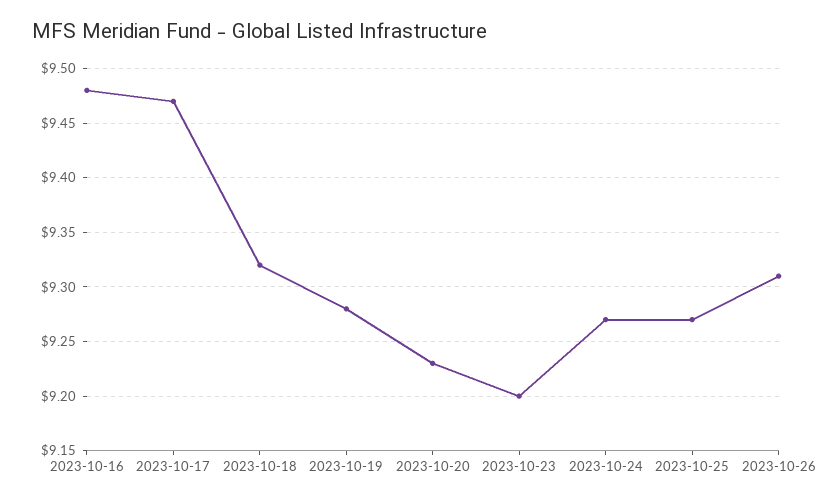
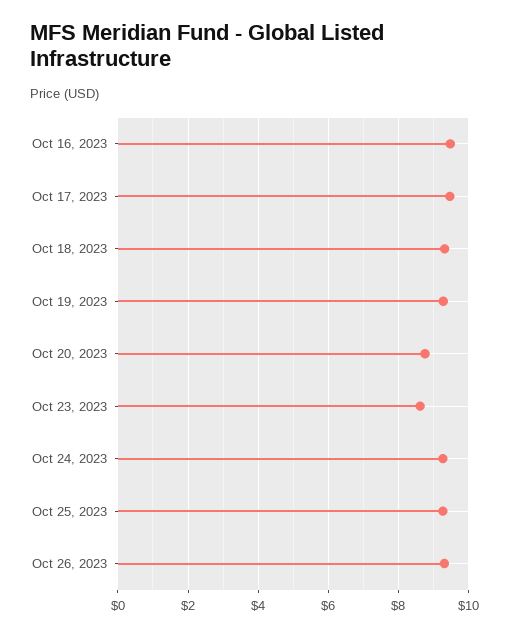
  {
    "2023-10-16": 9.48,
    "2023-10-17": 9.47,
    "2023-10-18": 9.32,
    "2023-10-19": 9.28,
-   "2023-10-20": 9.23,
+   "2023-10-20": 8.8,
-   "2023-10-23": 9.2,
+   "2023-10-23": 8.6,
    "2023-10-24": 9.27,
    "2023-10-25": 9.27,
    "2023-10-26": 9.31
  }

